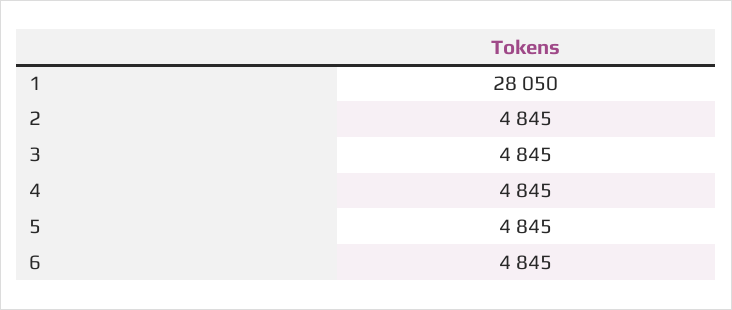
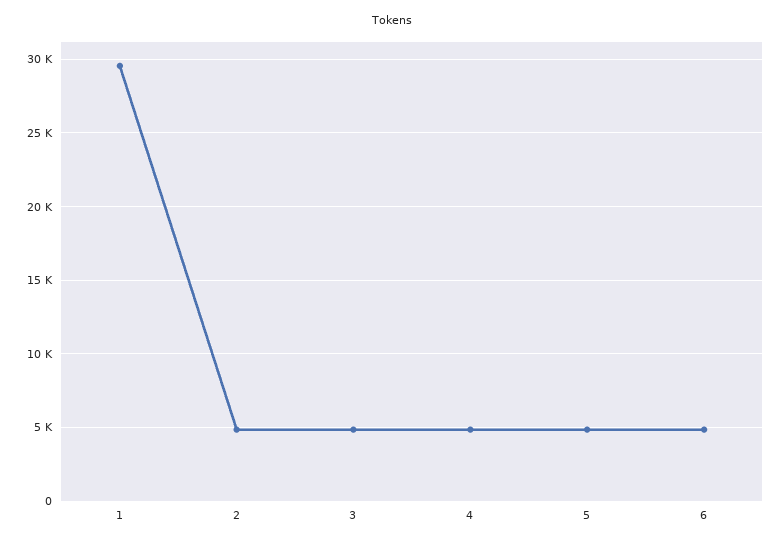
  {
-   "1": 28050,
+   "1": 29500,
    "2": 4845,
    "3": 4845,
    "4": 4845,
    "5": 4845,
    "6": 4845
  }

